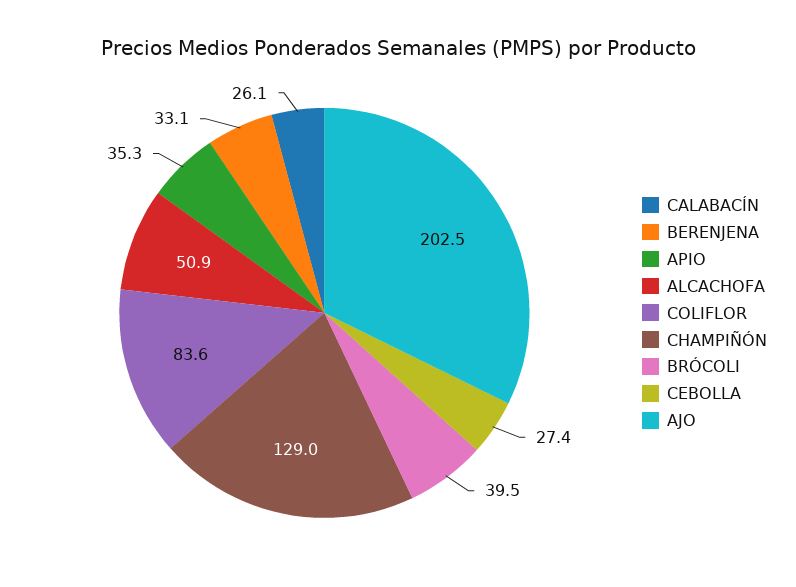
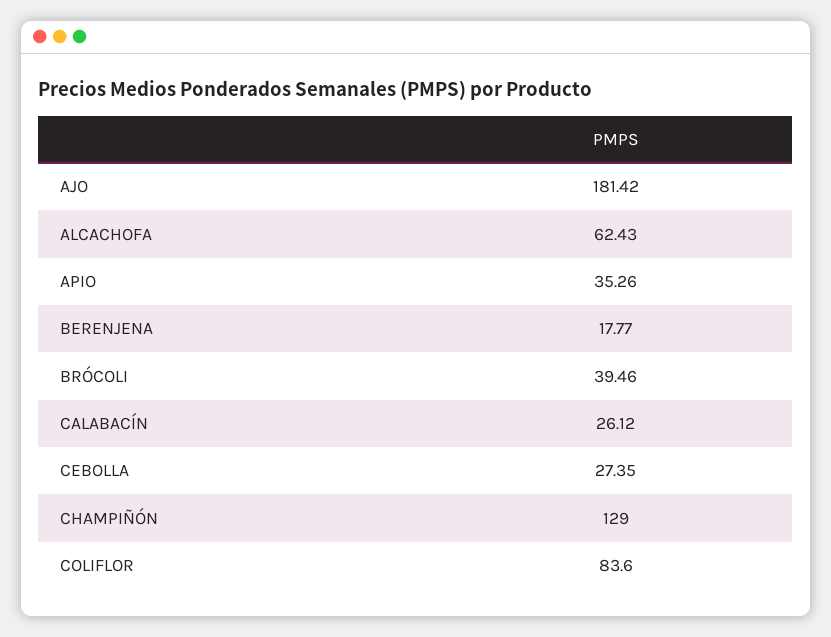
  {
    "CALABACÍN": 26.12,
-   "BERENJENA": 33.1,
+   "BERENJENA": 17.77,
    "APIO": 35.26,
-   "ALCACHOFA": 50.9,
+   "ALCACHOFA": 62.43,
    "COLIFLOR": 83.6,
    "CHAMPIÑÓN": 129,
    "BRÓCOLI": 39.46,
    "CEBOLLA": 27.35,
-   "AJO": 202.5
+   "AJO": 181.42
  }

